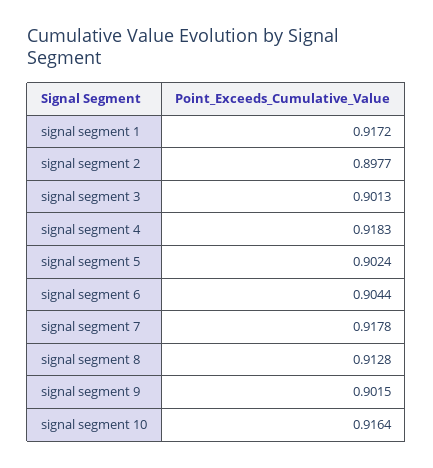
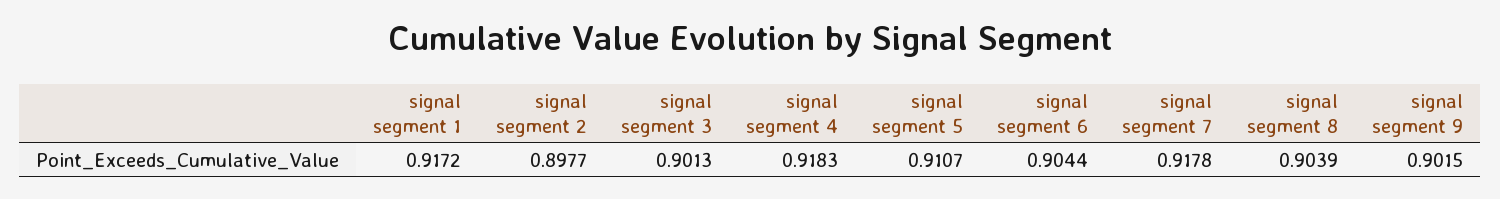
  {
    "signal segment 1": 0.9172,
    "signal segment 2": 0.8977,
    "signal segment 3": 0.9013,
    "signal segment 4": 0.9183,
-   "signal segment 5": 0.9024,
+   "signal segment 5": 0.9107,
    "signal segment 6": 0.9044,
    "signal segment 7": 0.9178,
-   "signal segment 8": 0.9128,
+   "signal segment 8": 0.9039,
-   "signal segment 9": 0.9015,
+   "signal segment 9": 0.9015
-   "signal segment 10": 0.9164
  }

